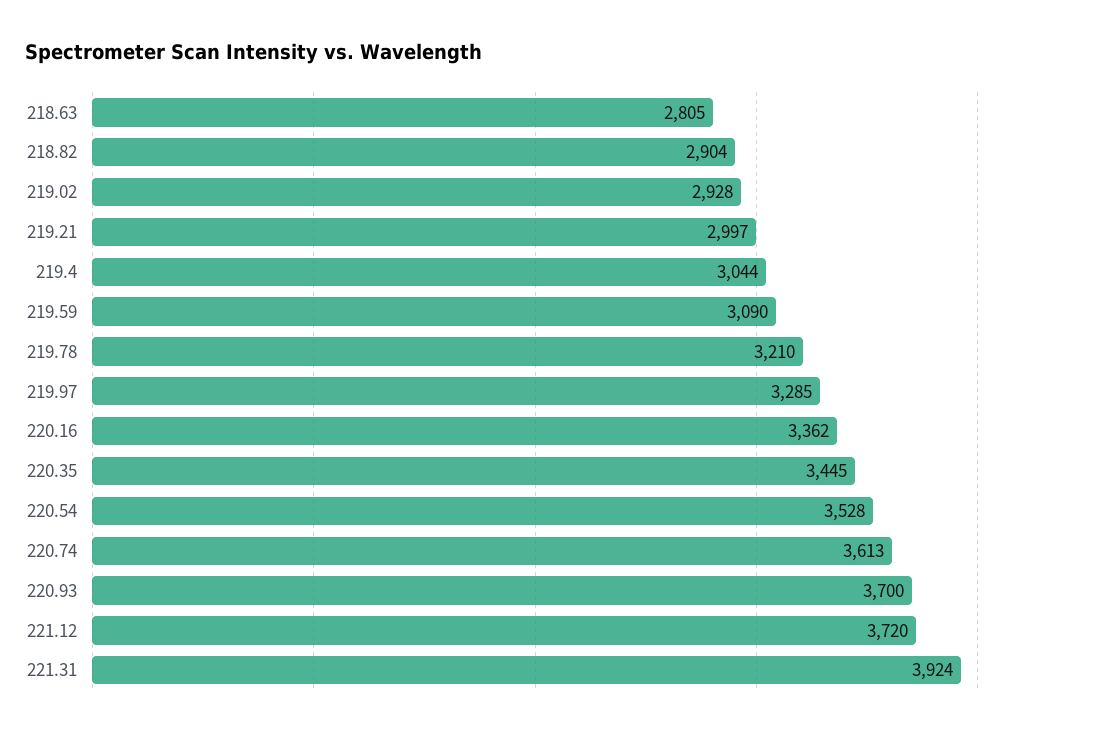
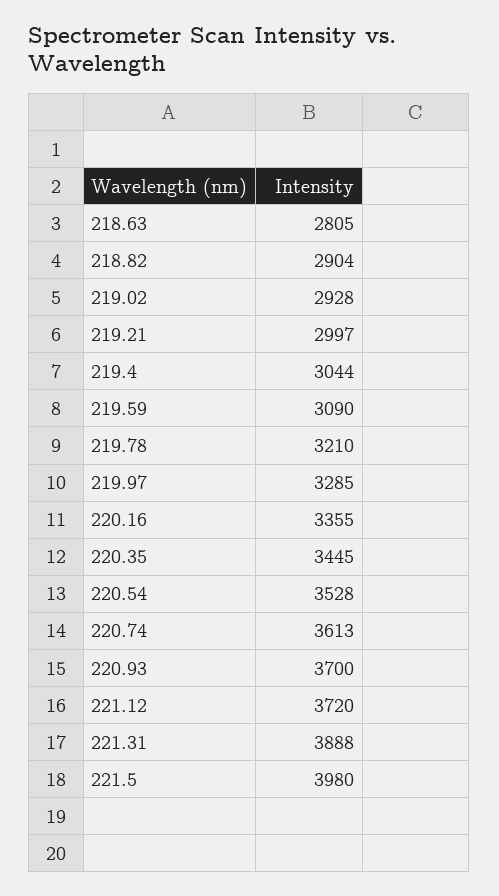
  {
    "218.63": 2805,
    "218.82": 2904,
    "219.02": 2928,
    "219.21": 2997,
    "219.4": 3044,
    "219.59": 3090,
    "219.78": 3210,
    "219.97": 3285,
-   "220.16": 3362,
+   "220.16": 3355,
    "220.35": 3445,
    "220.54": 3528,
    "220.74": 3613,
    "220.93": 3700,
    "221.12": 3720,
-   "221.31": 3924
+   "221.31": 3888,
+   "221.5": 3980
  }

